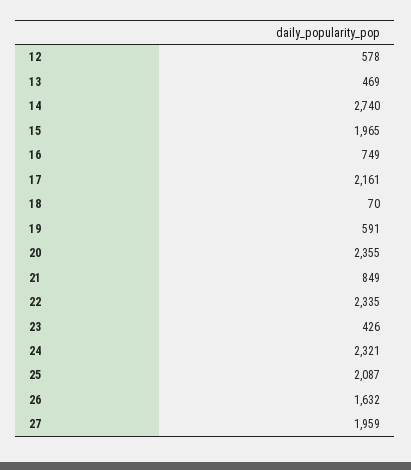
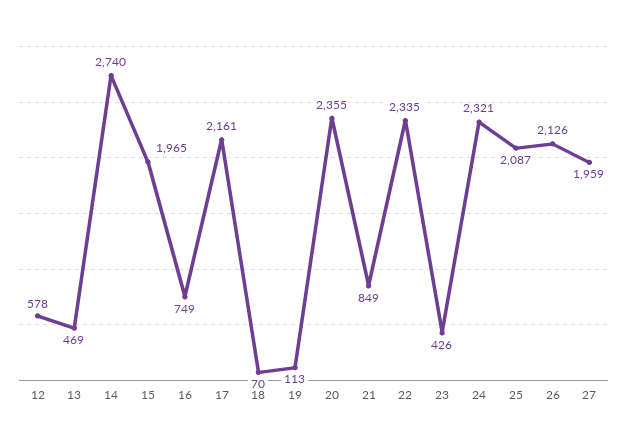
  {
    "12": 578,
    "13": 469,
    "14": 2740,
    "15": 1965,
    "16": 749,
    "17": 2161,
    "18": 70,
-   "19": 591,
+   "19": 113,
    "20": 2355,
    "21": 849,
    "22": 2335,
    "23": 426,
    "24": 2321,
    "25": 2087,
-   "26": 1632,
+   "26": 2126,
    "27": 1959
  }

